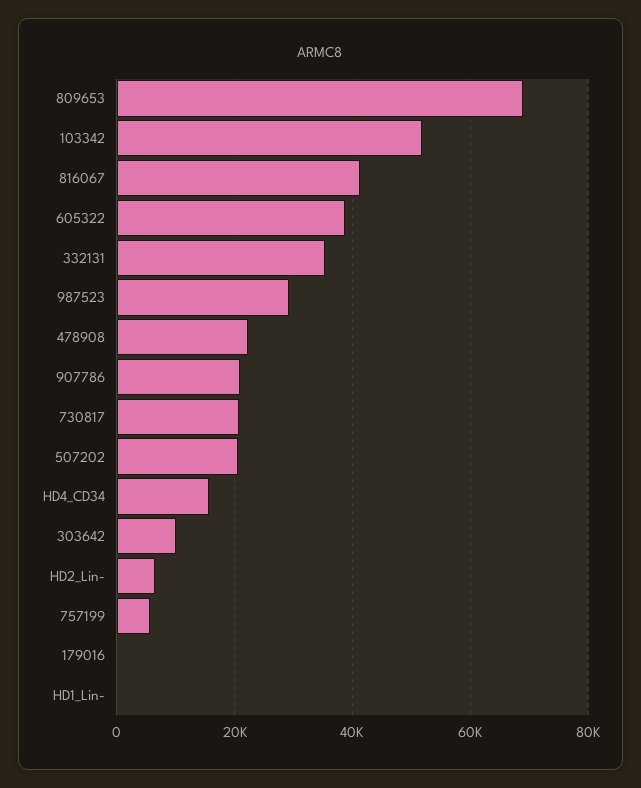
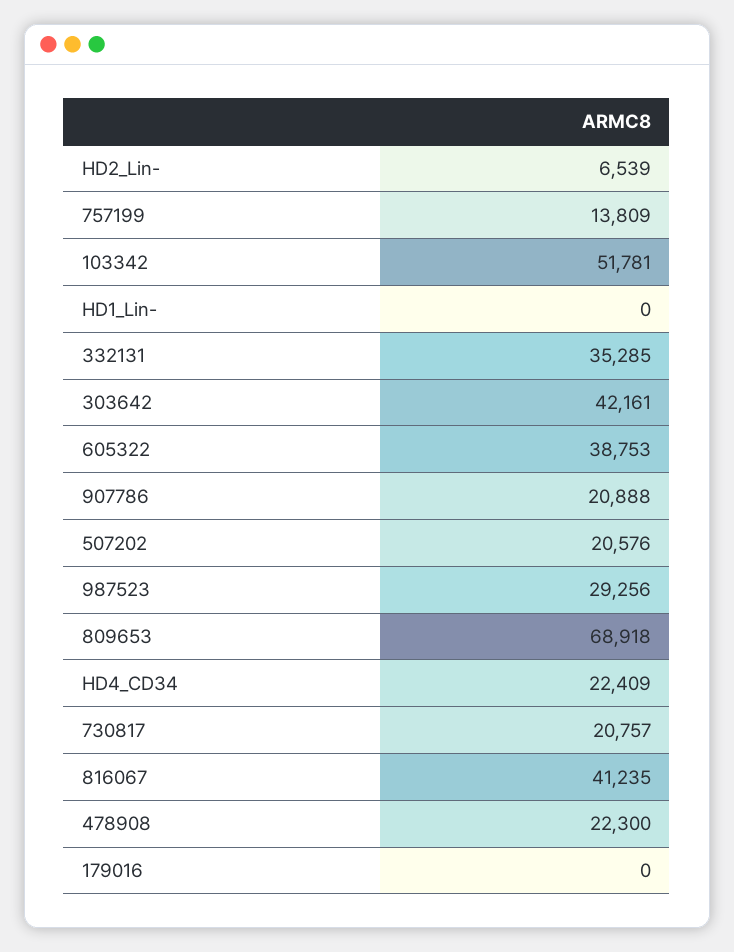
  {
    "809653": 68918,
    "103342": 51781,
    "816067": 41235,
    "605322": 38753,
    "332131": 35285,
    "987523": 29256,
    "478908": 22300,
    "907786": 20888,
    "730817": 20757,
    "507202": 20576,
-   "HD4_CD34": 16000,
+   "HD4_CD34": 22409,
-   "303642": 10000,
+   "303642": 42161,
    "HD2_Lin-": 6539,
-   "757199": 6000,
+   "757199": 13809,
    "179016": 0,
    "HD1_Lin-": 0
  }

